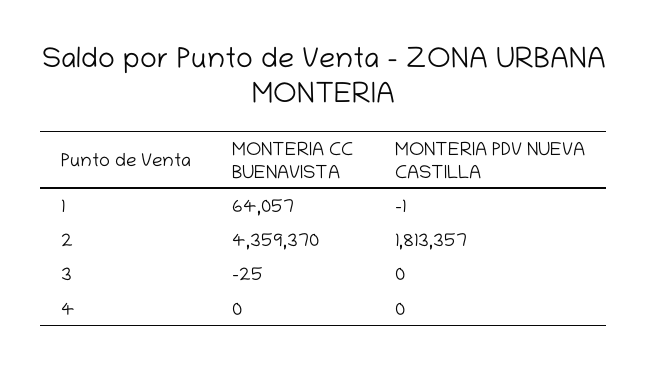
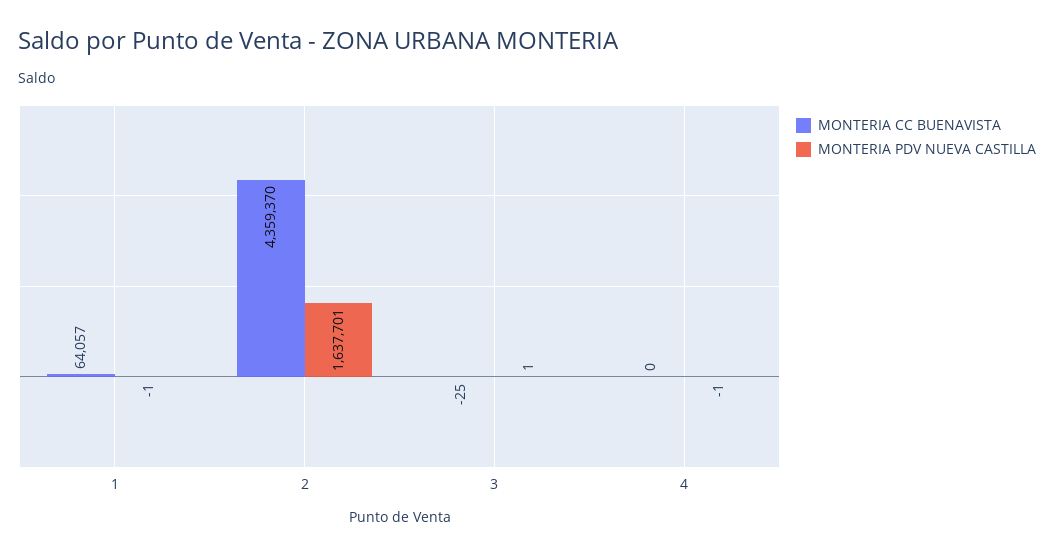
  {
    "MONTERIA CC BUENAVISTA": {
      "1": 64057,
      "2": 4359370,
      "3": -25,
      "4": 0
    },
    "MONTERIA PDV NUEVA CASTILLA": {
      "1": -1,
-     "2": 1813357,
+     "2": 1637701,
-     "3": 0,
+     "3": 1,
-     "4": 0
+     "4": -1
    }
  }

